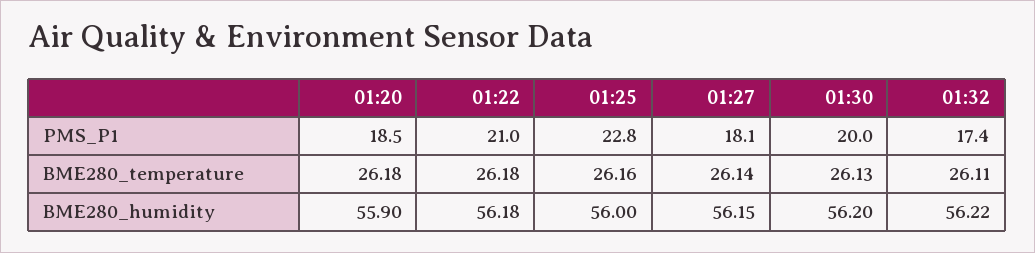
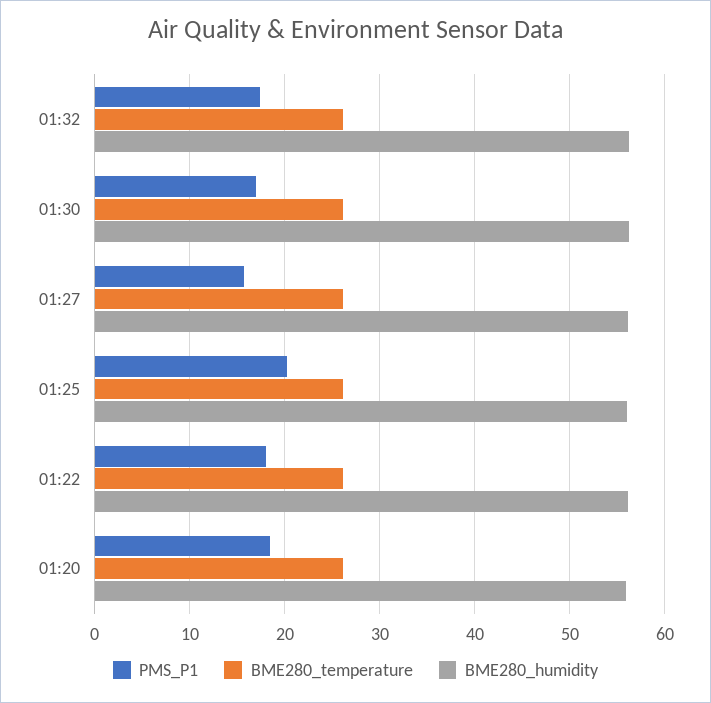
  {
    "PMS_P1": {
      "01:20": 18.5,
-     "01:22": 21,
+     "01:22": 18,
-     "01:25": 22.8,
+     "01:25": 20,
-     "01:27": 18.1,
+     "01:27": 16,
-     "01:30": 20,
+     "01:30": 17,
      "01:32": 17.4
    },
    "BME280_temperature": {
      "01:20": 26.18,
      "01:22": 26.18,
      "01:25": 26.16,
      "01:27": 26.14,
      "01:30": 26.13,
      "01:32": 26.11
    },
    "BME280_humidity": {
      "01:20": 55.9,
      "01:22": 56.18,
      "01:25": 56,
      "01:27": 56.15,
      "01:30": 56.2,
      "01:32": 56.22
    }
  }

